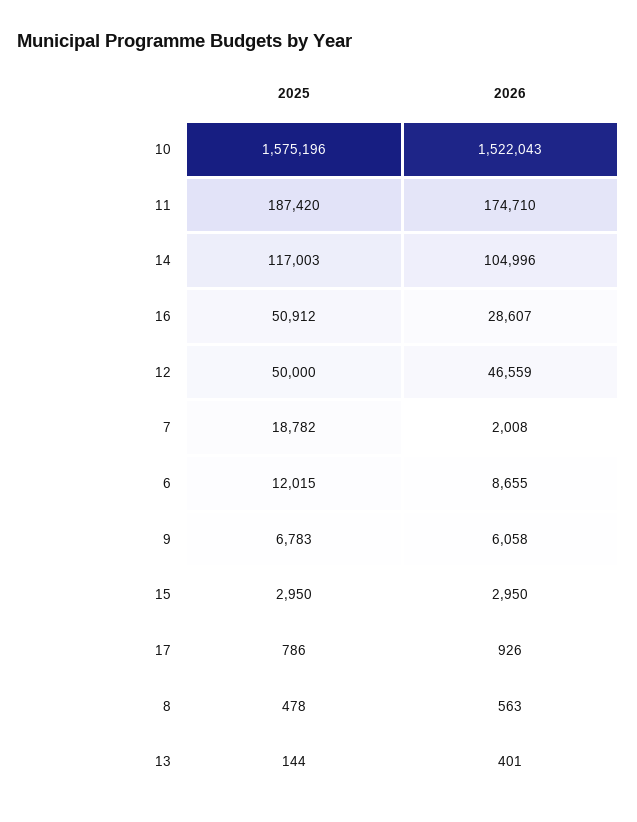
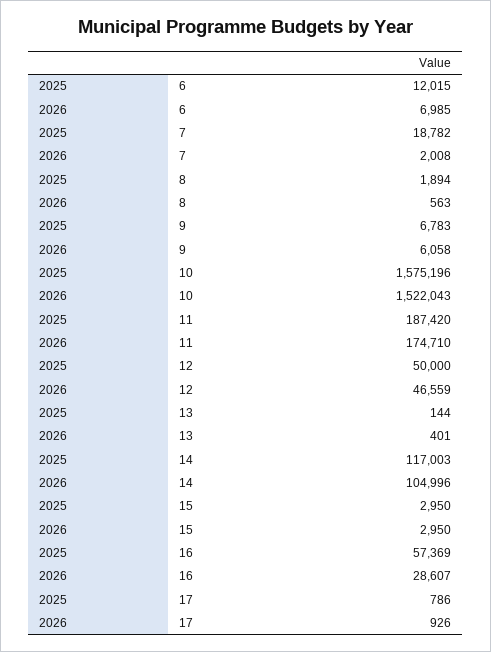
  {
    "2025": {
      "10": 1575196,
      "11": 187420,
      "14": 117003,
-     "16": 50912,
+     "16": 57369,
      "12": 50000,
      "7": 18782,
      "6": 12015,
      "9": 6783,
      "15": 2950,
      "17": 786,
-     "8": 478,
+     "8": 1894,
      "13": 144
    },
    "2026": {
      "10": 1522043,
      "11": 174710,
      "14": 104996,
      "16": 28607,
      "12": 46559,
      "7": 2008,
-     "6": 8655,
+     "6": 6985,
      "9": 6058,
      "15": 2950,
      "17": 926,
      "8": 563,
      "13": 401
    }
  }

